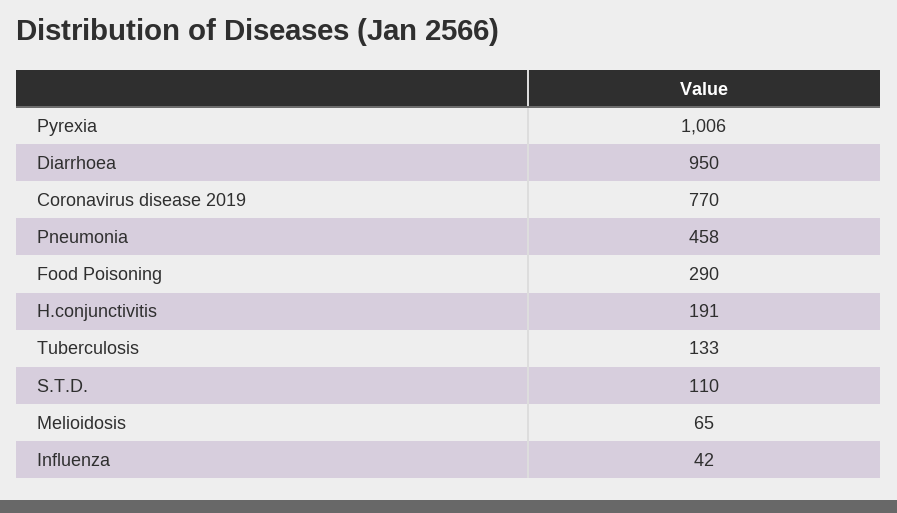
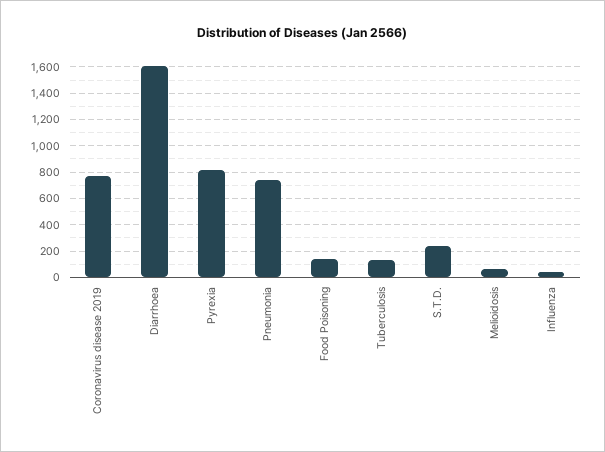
  {
-   "Pyrexia": 1006,
+   "Pyrexia": 800,
-   "Diarrhoea": 950,
+   "Diarrhoea": 1600,
    "Coronavirus disease 2019": 770,
-   "Pneumonia": 458,
+   "Pneumonia": 750,
-   "Food Poisoning": 290,
+   "Food Poisoning": 150,
-   "H.conjunctivitis": 191,
    "Tuberculosis": 133,
-   "S.T.D.": 110,
+   "S.T.D.": 250,
    "Melioidosis": 65,
    "Influenza": 42
  }

